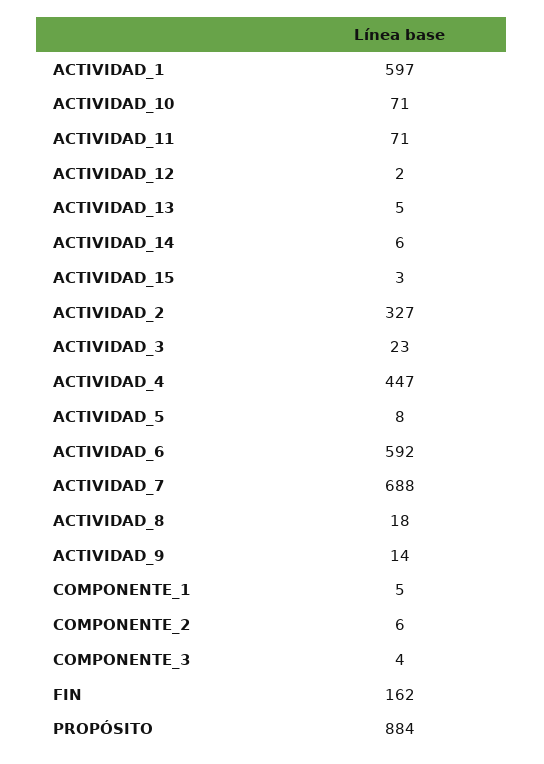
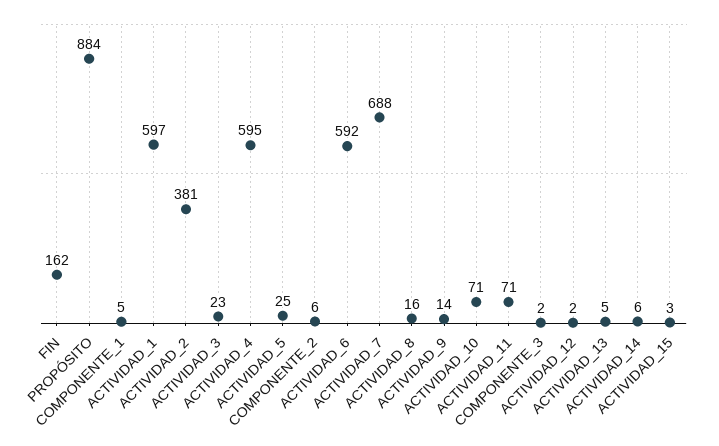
  {
    "ACTIVIDAD_1": 597,
    "ACTIVIDAD_10": 71,
    "ACTIVIDAD_11": 71,
    "ACTIVIDAD_12": 2,
    "ACTIVIDAD_13": 5,
    "ACTIVIDAD_14": 6,
    "ACTIVIDAD_15": 3,
-   "ACTIVIDAD_2": 327,
+   "ACTIVIDAD_2": 381,
    "ACTIVIDAD_3": 23,
-   "ACTIVIDAD_4": 447,
+   "ACTIVIDAD_4": 595,
-   "ACTIVIDAD_5": 8,
+   "ACTIVIDAD_5": 25,
    "ACTIVIDAD_6": 592,
    "ACTIVIDAD_7": 688,
-   "ACTIVIDAD_8": 18,
+   "ACTIVIDAD_8": 16,
    "ACTIVIDAD_9": 14,
    "COMPONENTE_1": 5,
    "COMPONENTE_2": 6,
-   "COMPONENTE_3": 4,
+   "COMPONENTE_3": 2,
    "FIN": 162,
    "PROPÓSITO": 884
  }

